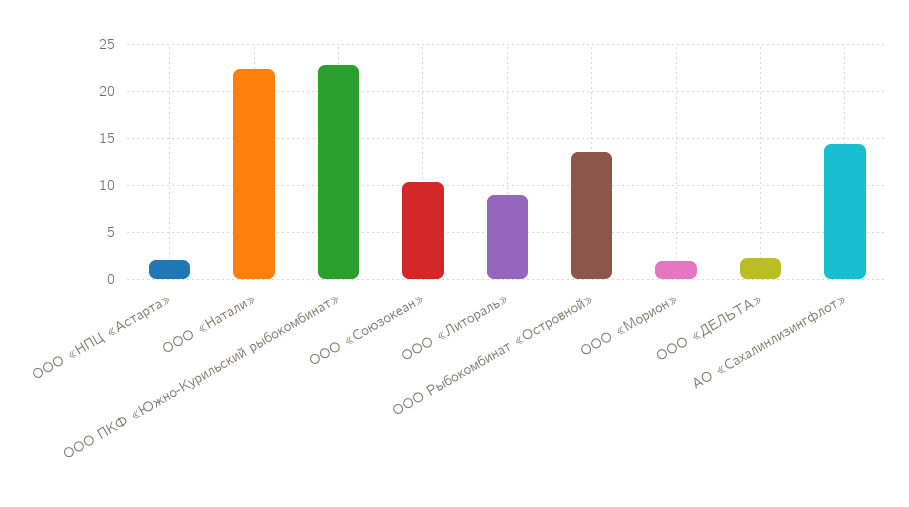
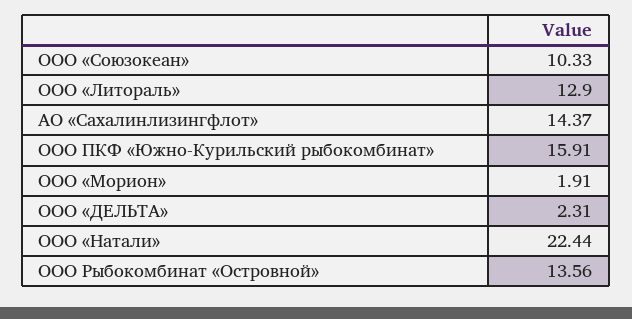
  {
-   "ООО «НПЦ «Астарта»": 2,
    "ООО «Натали»": 22.44,
-   "ООО ПКФ «Южно-Курильский рыбокомбинат»": 23,
+   "ООО ПКФ «Южно-Курильский рыбокомбинат»": 15.91,
    "ООО «Союзокеан»": 10.33,
-   "ООО «Литораль»": 9,
+   "ООО «Литораль»": 12.9,
    "ООО Рыбокомбинат «Островной»": 13.56,
    "ООО «Морион»": 1.91,
    "ООО «ДЕЛЬТА»": 2.31,
    "АО «Сахалинлизингфлот»": 14.37
  }

